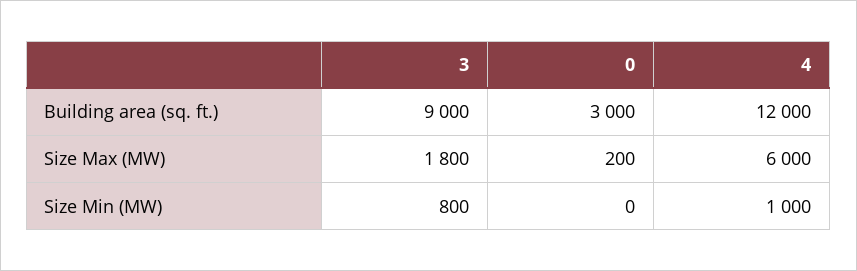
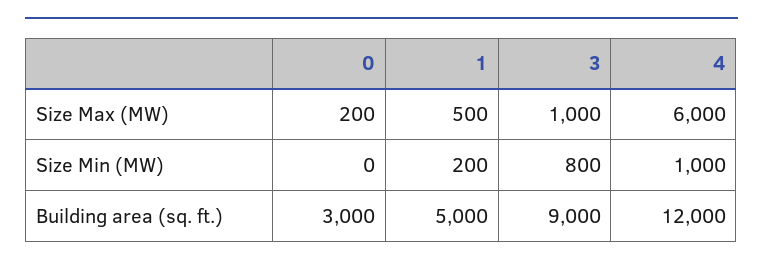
  {
    "3": {
      "Building area (sq. ft.)": 9000,
-     "Size Max (MW)": 1800,
+     "Size Max (MW)": 1000,
      "Size Min (MW)": 800
    },
    "0": {
      "Building area (sq. ft.)": 3000,
      "Size Max (MW)": 200,
      "Size Min (MW)": 0
    },
    "4": {
      "Building area (sq. ft.)": 12000,
      "Size Max (MW)": 6000,
      "Size Min (MW)": 1000
-   }
+   },
+   "1": {
+     "Size Max (MW)": 500,
+     "Size Min (MW)": 200,
+     "Building area (sq. ft.)": 5000
+   }
  }

